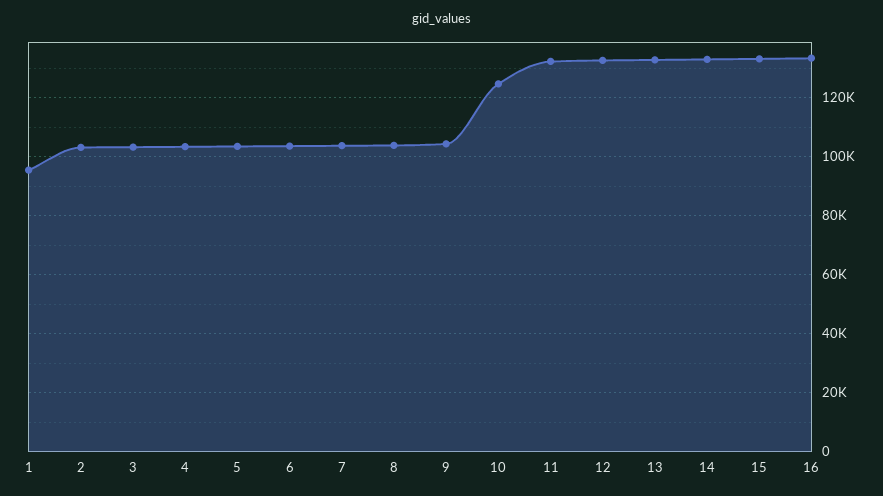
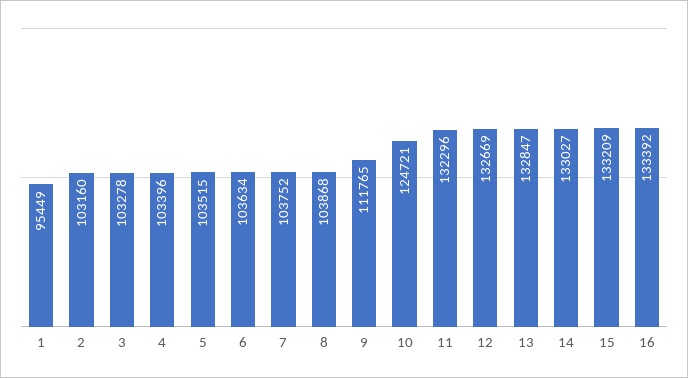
  {
    "1": 95449,
    "2": 103160,
    "3": 103278,
    "4": 103396,
    "5": 103515,
    "6": 103634,
    "7": 103752,
    "8": 103868,
-   "9": 105000,
+   "9": 111765,
    "10": 124721,
    "11": 132296,
    "12": 132669,
    "13": 132847,
    "14": 133027,
    "15": 133209,
    "16": 133392
  }

